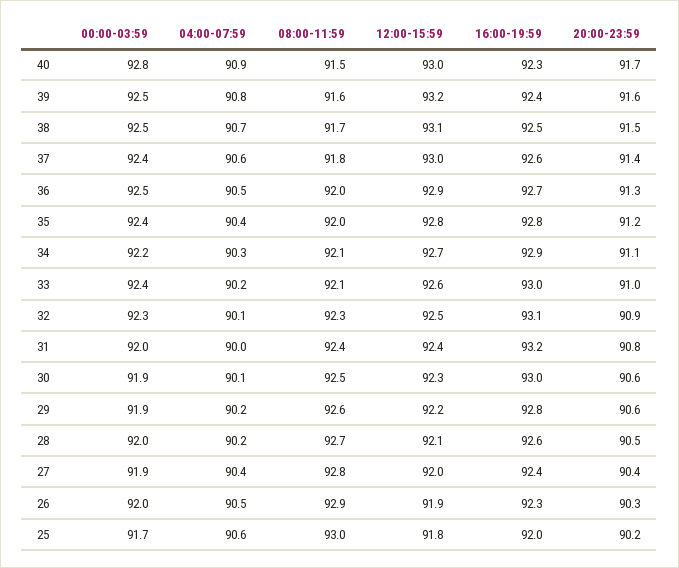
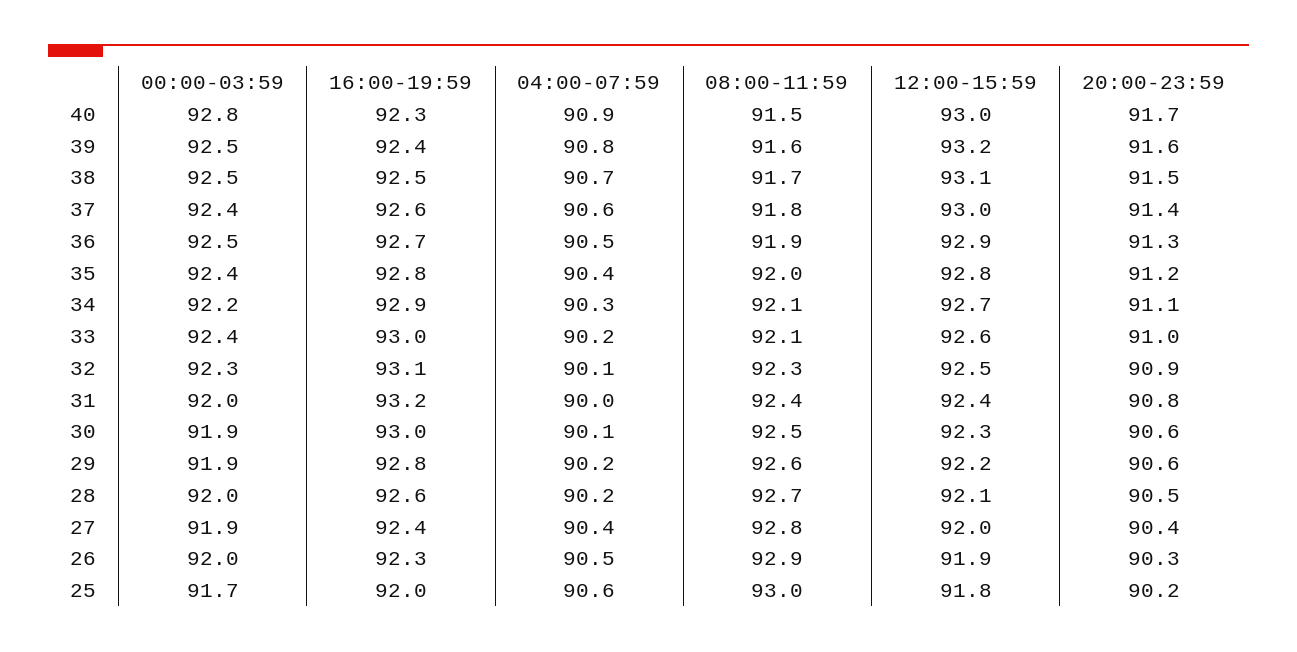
  {
    "00:00-03:59": {
      "40": 92.8,
      "39": 92.5,
      "38": 92.5,
      "37": 92.4,
      "36": 92.5,
      "35": 92.4,
      "34": 92.2,
      "33": 92.4,
      "32": 92.3,
      "31": 92,
      "30": 91.9,
      "29": 91.9,
      "28": 92,
      "27": 91.9,
      "26": 92,
      "25": 91.7
    },
    "04:00-07:59": {
      "40": 90.9,
      "39": 90.8,
      "38": 90.7,
      "37": 90.6,
      "36": 90.5,
      "35": 90.4,
      "34": 90.3,
      "33": 90.2,
      "32": 90.1,
      "31": 90,
      "30": 90.1,
      "29": 90.2,
      "28": 90.2,
      "27": 90.4,
      "26": 90.5,
      "25": 90.6
    },
    "08:00-11:59": {
      "40": 91.5,
      "39": 91.6,
      "38": 91.7,
      "37": 91.8,
-     "36": 92,
+     "36": 91.9,
      "35": 92,
      "34": 92.1,
      "33": 92.1,
      "32": 92.3,
      "31": 92.4,
      "30": 92.5,
      "29": 92.6,
      "28": 92.7,
      "27": 92.8,
      "26": 92.9,
      "25": 93
    },
    "12:00-15:59": {
      "40": 93,
      "39": 93.2,
      "38": 93.1,
      "37": 93,
      "36": 92.9,
      "35": 92.8,
      "34": 92.7,
      "33": 92.6,
      "32": 92.5,
      "31": 92.4,
      "30": 92.3,
      "29": 92.2,
      "28": 92.1,
      "27": 92,
      "26": 91.9,
      "25": 91.8
    },
    "16:00-19:59": {
      "40": 92.3,
      "39": 92.4,
      "38": 92.5,
      "37": 92.6,
      "36": 92.7,
      "35": 92.8,
      "34": 92.9,
      "33": 93,
      "32": 93.1,
      "31": 93.2,
      "30": 93,
      "29": 92.8,
      "28": 92.6,
      "27": 92.4,
      "26": 92.3,
      "25": 92
    },
    "20:00-23:59": {
      "40": 91.7,
      "39": 91.6,
      "38": 91.5,
      "37": 91.4,
      "36": 91.3,
      "35": 91.2,
      "34": 91.1,
      "33": 91,
      "32": 90.9,
      "31": 90.8,
      "30": 90.6,
      "29": 90.6,
      "28": 90.5,
      "27": 90.4,
      "26": 90.3,
      "25": 90.2
    }
  }

